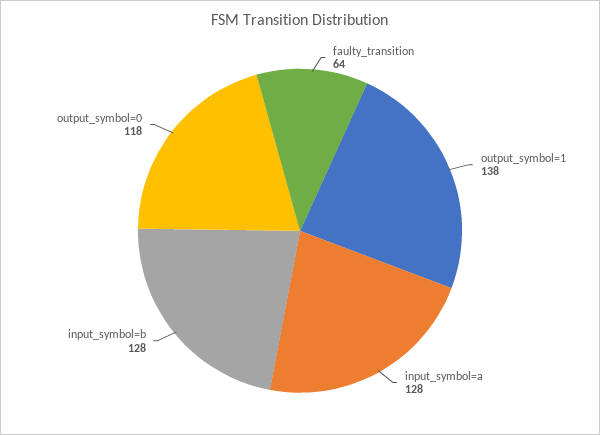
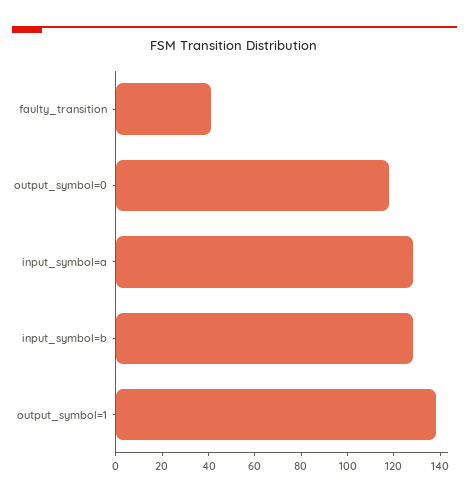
  {
-   "faulty_transition": 64,
+   "faulty_transition": 40,
    "output_symbol=1": 138,
    "input_symbol=a": 128,
    "input_symbol=b": 128,
    "output_symbol=0": 118
  }

